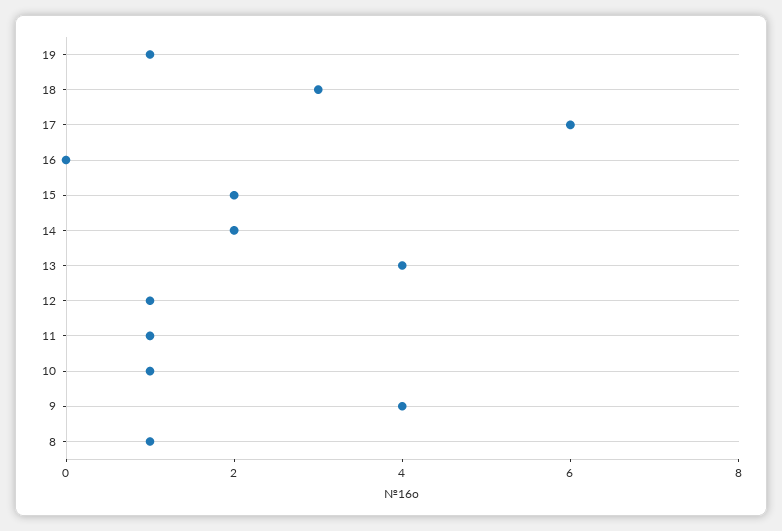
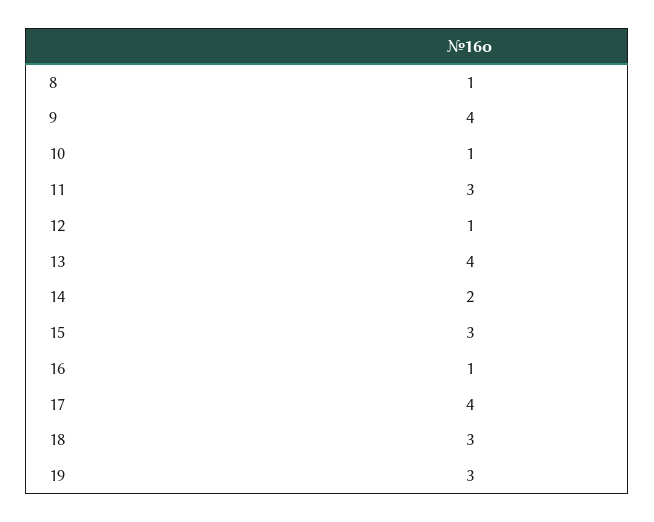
  {
-   "19": 1,
+   "19": 3,
    "18": 3,
-   "17": 6,
+   "17": 4,
-   "16": 0,
+   "16": 1,
-   "15": 2,
+   "15": 3,
    "14": 2,
    "13": 4,
    "12": 1,
-   "11": 1,
+   "11": 3,
    "10": 1,
    "9": 4,
    "8": 1
  }

